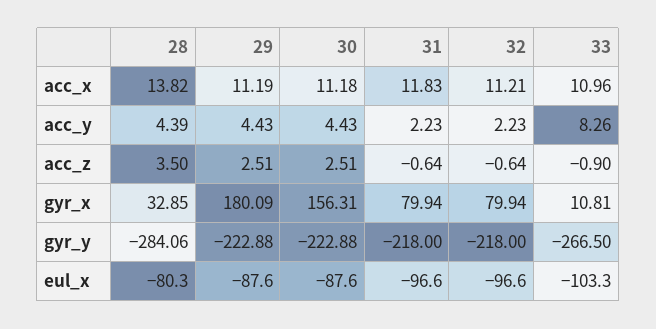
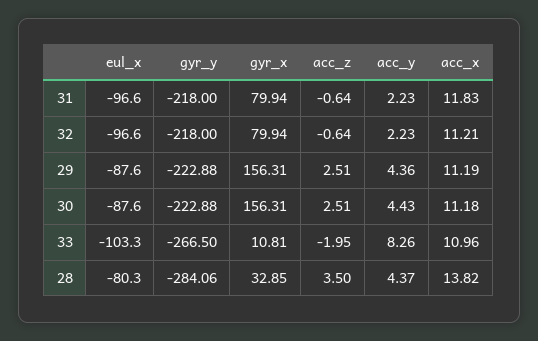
  {
    "28": {
      "acc_x": 13.82,
-     "acc_y": 4.39,
+     "acc_y": 4.37,
      "acc_z": 3.5,
      "gyr_x": 32.85,
      "gyr_y": -284.06,
      "eul_x": -80.3
    },
    "29": {
      "acc_x": 11.19,
-     "acc_y": 4.43,
+     "acc_y": 4.36,
      "acc_z": 2.51,
-     "gyr_x": 180.09,
+     "gyr_x": 156.31,
      "gyr_y": -222.88,
      "eul_x": -87.6
    },
    "30": {
      "acc_x": 11.18,
      "acc_y": 4.43,
      "acc_z": 2.51,
      "gyr_x": 156.31,
      "gyr_y": -222.88,
      "eul_x": -87.6
    },
    "31": {
      "acc_x": 11.83,
      "acc_y": 2.23,
      "acc_z": -0.64,
      "gyr_x": 79.94,
      "gyr_y": -218,
      "eul_x": -96.6
    },
    "32": {
      "acc_x": 11.21,
      "acc_y": 2.23,
      "acc_z": -0.64,
      "gyr_x": 79.94,
      "gyr_y": -218,
      "eul_x": -96.6
    },
    "33": {
      "acc_x": 10.96,
      "acc_y": 8.26,
-     "acc_z": -0.9,
+     "acc_z": -1.95,
      "gyr_x": 10.81,
      "gyr_y": -266.5,
      "eul_x": -103.3
    }
  }

